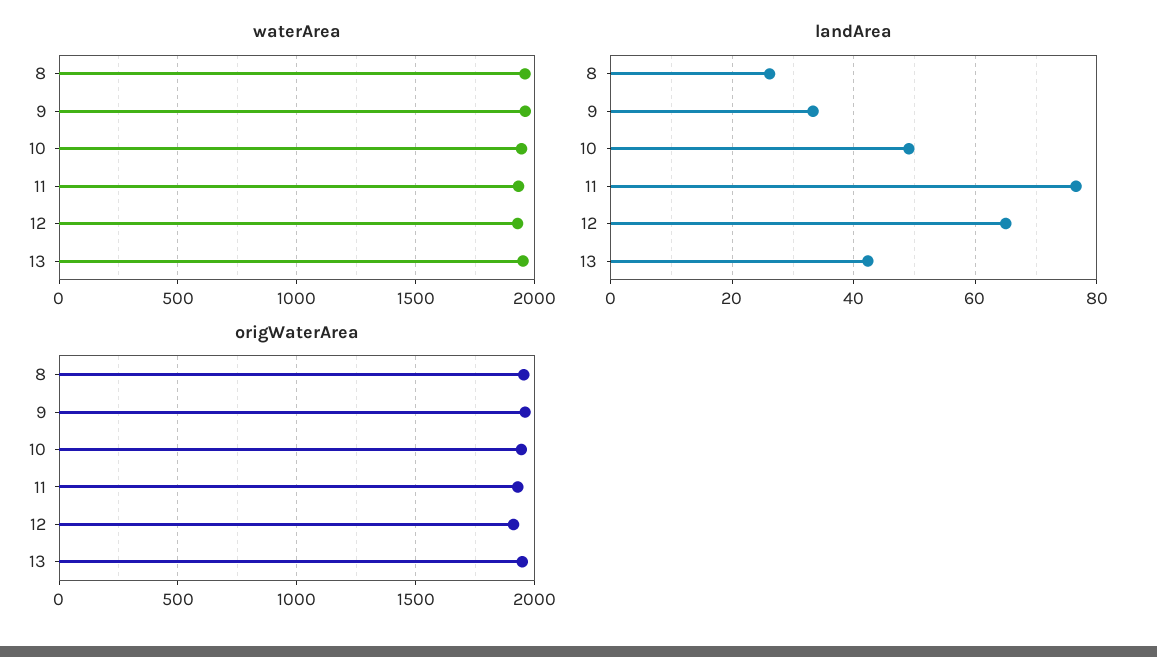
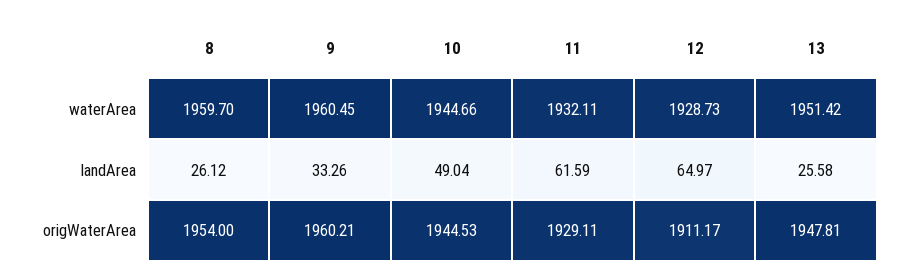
  {
    "waterArea": {
      "8": 1959.7,
      "9": 1960.45,
      "10": 1944.66,
      "11": 1932.11,
      "12": 1928.73,
      "13": 1951.42
    },
    "landArea": {
      "8": 26.12,
      "9": 33.26,
      "10": 49.04,
-     "11": 76,
+     "11": 61.59,
      "12": 64.97,
-     "13": 42
+     "13": 25.58
    },
    "origWaterArea": {
      "8": 1954,
      "9": 1960.21,
      "10": 1944.53,
      "11": 1929.11,
      "12": 1911.17,
      "13": 1947.81
    }
  }

